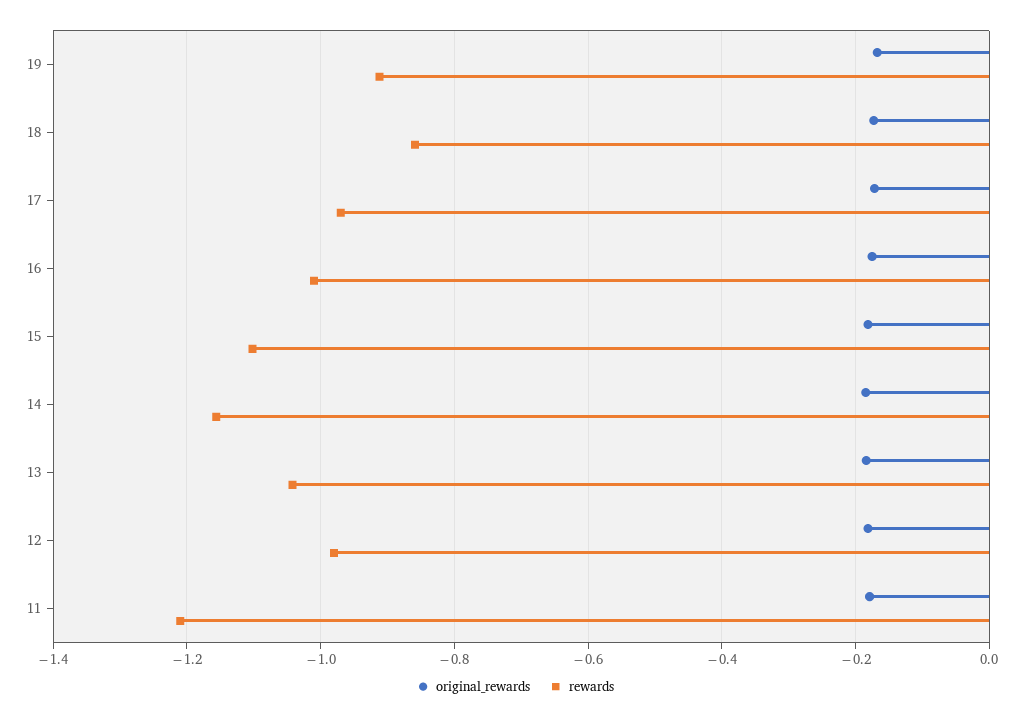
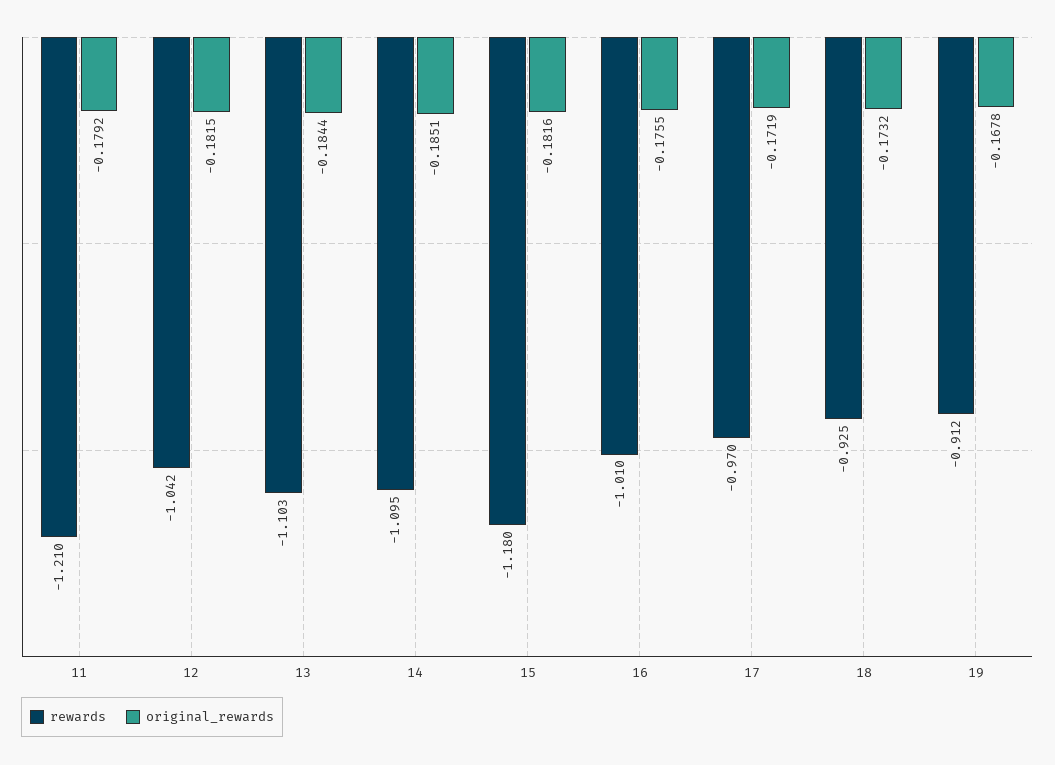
  {
    "original_rewards": {
      "19": -0.1678,
      "18": -0.1732,
      "17": -0.1719,
      "16": -0.1755,
      "15": -0.1816,
      "14": -0.1851,
      "13": -0.1844,
      "12": -0.1815,
      "11": -0.1792
    },
    "rewards": {
      "19": -0.912,
-     "18": -0.86,
+     "18": -0.925,
      "17": -0.97,
      "16": -1.01,
-     "15": -1.1,
+     "15": -1.18,
-     "14": -1.16,
+     "14": -1.095,
-     "13": -1.04,
+     "13": -1.103,
-     "12": -0.98,
+     "12": -1.042,
      "11": -1.21
    }
  }

